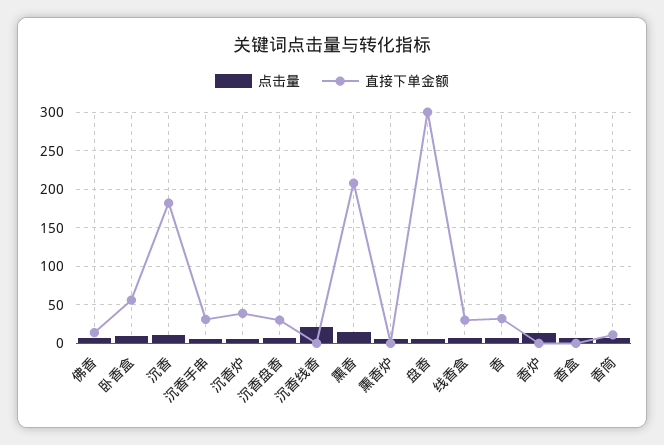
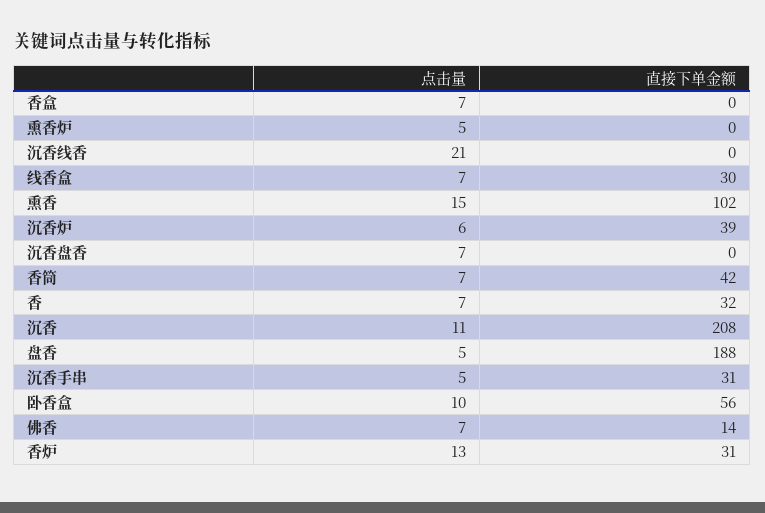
  {
    "点击量": {
      "佛香": 7,
      "卧香盒": 10,
      "沉香": 11,
      "沉香手串": 5,
      "沉香炉": 6,
      "沉香盘香": 7,
      "沉香线香": 21,
      "熏香": 15,
      "熏香炉": 5,
      "盘香": 5,
      "线香盒": 7,
      "香": 7,
      "香炉": 13,
      "香盒": 7,
      "香筒": 7
    },
    "直接下单金额": {
      "佛香": 14,
      "卧香盒": 56,
-     "沉香": 180,
+     "沉香": 208,
      "沉香手串": 31,
      "沉香炉": 39,
-     "沉香盘香": 30,
+     "沉香盘香": 0,
      "沉香线香": 0,
-     "熏香": 210,
+     "熏香": 102,
      "熏香炉": 0,
-     "盘香": 300,
+     "盘香": 188,
      "线香盒": 30,
      "香": 32,
-     "香炉": 0,
+     "香炉": 31,
      "香盒": 0,
-     "香筒": 10
+     "香筒": 42
    }
  }

